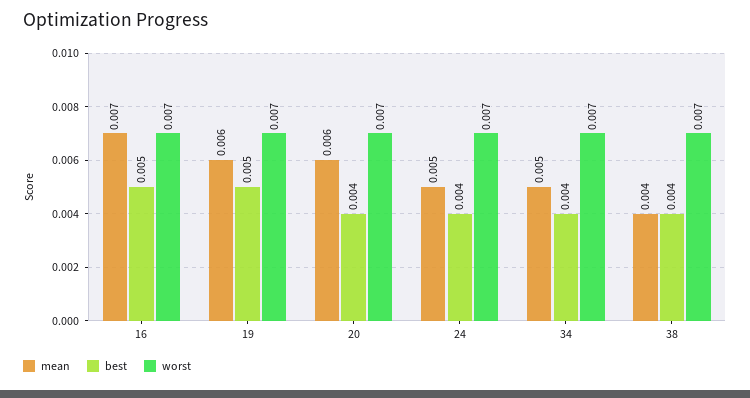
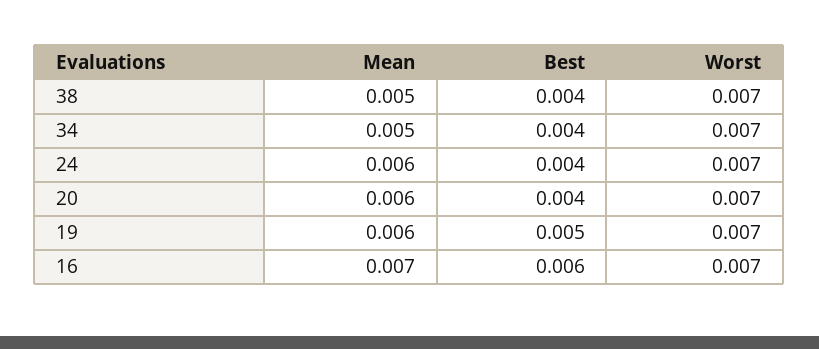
  {
    "mean": {
      "16": 0.007,
      "19": 0.006,
      "20": 0.006,
-     "24": 0.005,
+     "24": 0.006,
      "34": 0.005,
-     "38": 0.004
+     "38": 0.005
    },
    "best": {
-     "16": 0.005,
+     "16": 0.006,
      "19": 0.005,
      "20": 0.004,
      "24": 0.004,
      "34": 0.004,
      "38": 0.004
    },
    "worst": {
      "16": 0.007,
      "19": 0.007,
      "20": 0.007,
      "24": 0.007,
      "34": 0.007,
      "38": 0.007
    }
  }

